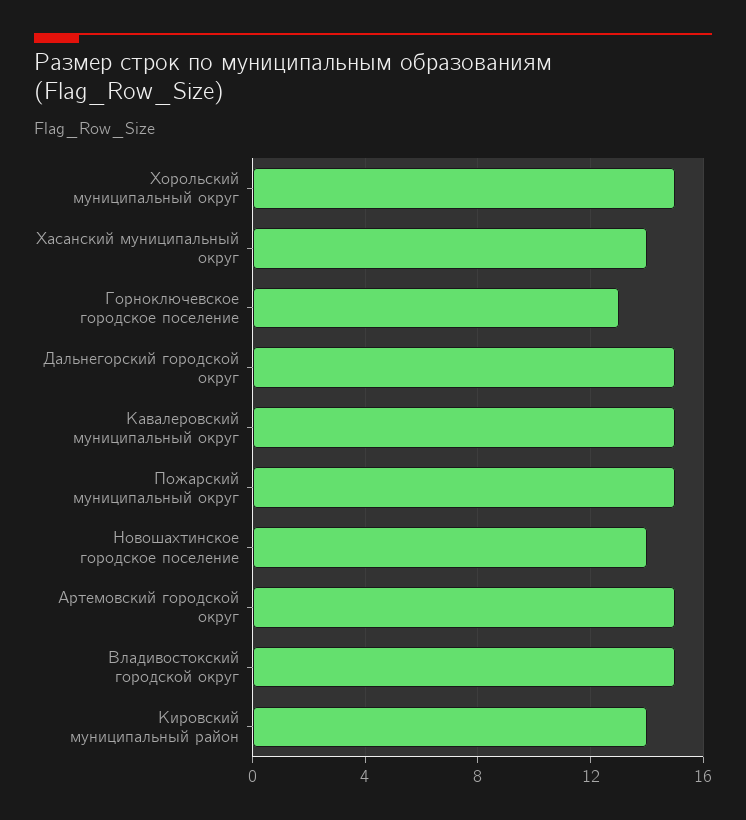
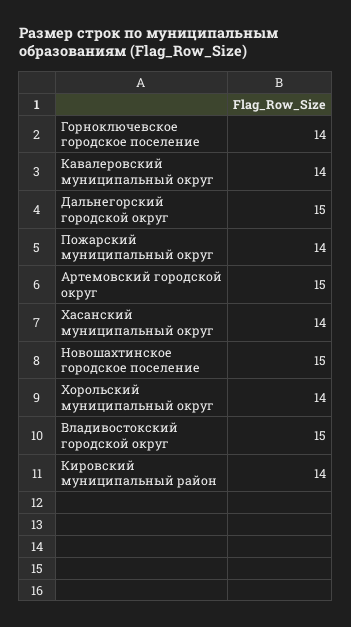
  {
-   "Хорольский муниципальный округ": 15,
+   "Хорольский муниципальный округ": 14,
    "Хасанский муниципальный округ": 14,
-   "Горноключевское городское поселение": 13,
+   "Горноключевское городское поселение": 14,
    "Дальнегорский городской округ": 15,
-   "Кавалеровский муниципальный округ": 15,
+   "Кавалеровский муниципальный округ": 14,
-   "Пожарский муниципальный округ": 15,
+   "Пожарский муниципальный округ": 14,
-   "Новошахтинское городское поселение": 14,
+   "Новошахтинское городское поселение": 15,
    "Артемовский городской округ": 15,
    "Владивостокский городской округ": 15,
    "Кировский муниципальный район": 14
  }

